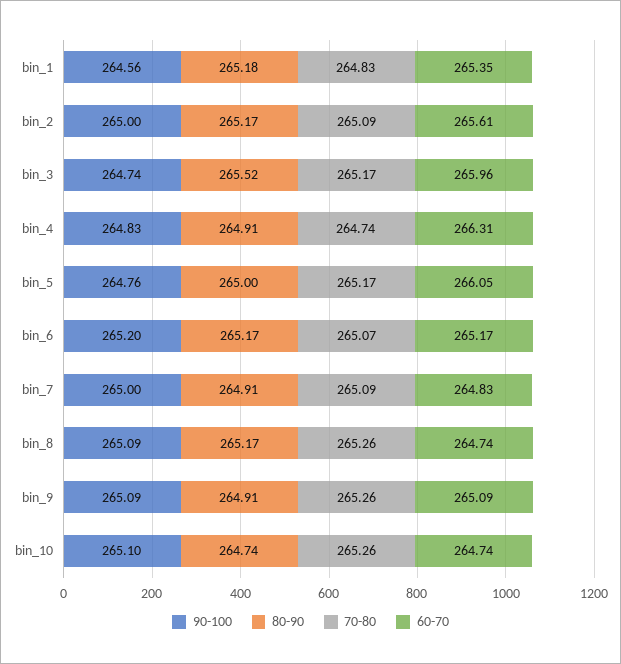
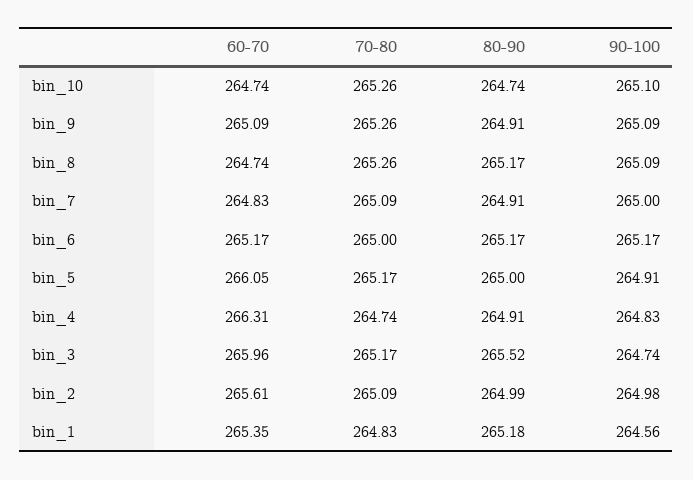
  {
    "90-100": {
      "bin_1": 264.56,
-     "bin_2": 265,
+     "bin_2": 264.98,
      "bin_3": 264.74,
      "bin_4": 264.83,
-     "bin_5": 264.76,
+     "bin_5": 264.91,
-     "bin_6": 265.2,
+     "bin_6": 265.17,
      "bin_7": 265,
      "bin_8": 265.09,
      "bin_9": 265.09,
      "bin_10": 265.1
    },
    "80-90": {
      "bin_1": 265.18,
-     "bin_2": 265.17,
+     "bin_2": 264.99,
      "bin_3": 265.52,
      "bin_4": 264.91,
      "bin_5": 265,
      "bin_6": 265.17,
      "bin_7": 264.91,
      "bin_8": 265.17,
      "bin_9": 264.91,
      "bin_10": 264.74
    },
    "70-80": {
      "bin_1": 264.83,
      "bin_2": 265.09,
      "bin_3": 265.17,
      "bin_4": 264.74,
      "bin_5": 265.17,
-     "bin_6": 265.07,
+     "bin_6": 265,
      "bin_7": 265.09,
      "bin_8": 265.26,
      "bin_9": 265.26,
      "bin_10": 265.26
    },
    "60-70": {
      "bin_1": 265.35,
      "bin_2": 265.61,
      "bin_3": 265.96,
      "bin_4": 266.31,
      "bin_5": 266.05,
      "bin_6": 265.17,
      "bin_7": 264.83,
      "bin_8": 264.74,
      "bin_9": 265.09,
      "bin_10": 264.74
    }
  }

